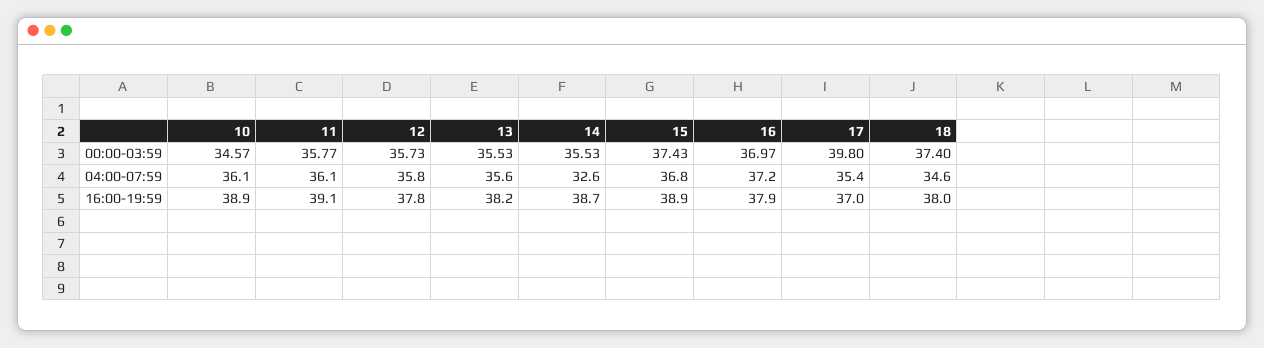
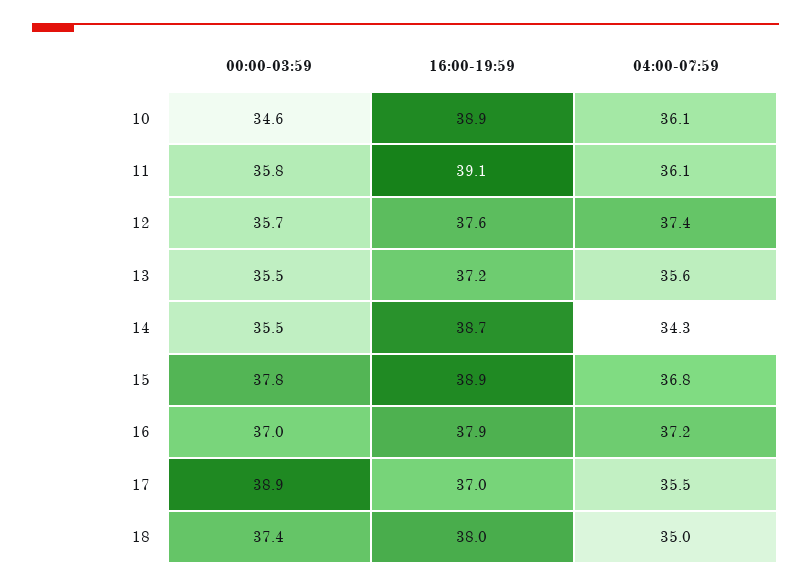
  {
    "10": {
      "00:00-03:59": 34.57,
      "04:00-07:59": 36.1,
      "16:00-19:59": 38.9
    },
    "11": {
      "00:00-03:59": 35.77,
      "04:00-07:59": 36.1,
      "16:00-19:59": 39.1
    },
    "12": {
      "00:00-03:59": 35.73,
-     "04:00-07:59": 35.8,
+     "04:00-07:59": 37.4,
-     "16:00-19:59": 37.8
+     "16:00-19:59": 37.6
    },
    "13": {
      "00:00-03:59": 35.53,
      "04:00-07:59": 35.6,
-     "16:00-19:59": 38.2
+     "16:00-19:59": 37.2
    },
    "14": {
      "00:00-03:59": 35.53,
-     "04:00-07:59": 32.6,
+     "04:00-07:59": 34.3,
      "16:00-19:59": 38.7
    },
    "15": {
-     "00:00-03:59": 37.43,
+     "00:00-03:59": 37.8,
      "04:00-07:59": 36.8,
      "16:00-19:59": 38.9
    },
    "16": {
      "00:00-03:59": 36.97,
      "04:00-07:59": 37.2,
      "16:00-19:59": 37.9
    },
    "17": {
-     "00:00-03:59": 39.8,
+     "00:00-03:59": 38.9,
-     "04:00-07:59": 35.4,
+     "04:00-07:59": 35.5,
      "16:00-19:59": 37
    },
    "18": {
      "00:00-03:59": 37.4,
-     "04:00-07:59": 34.6,
+     "04:00-07:59": 35,
      "16:00-19:59": 38
    }
  }

